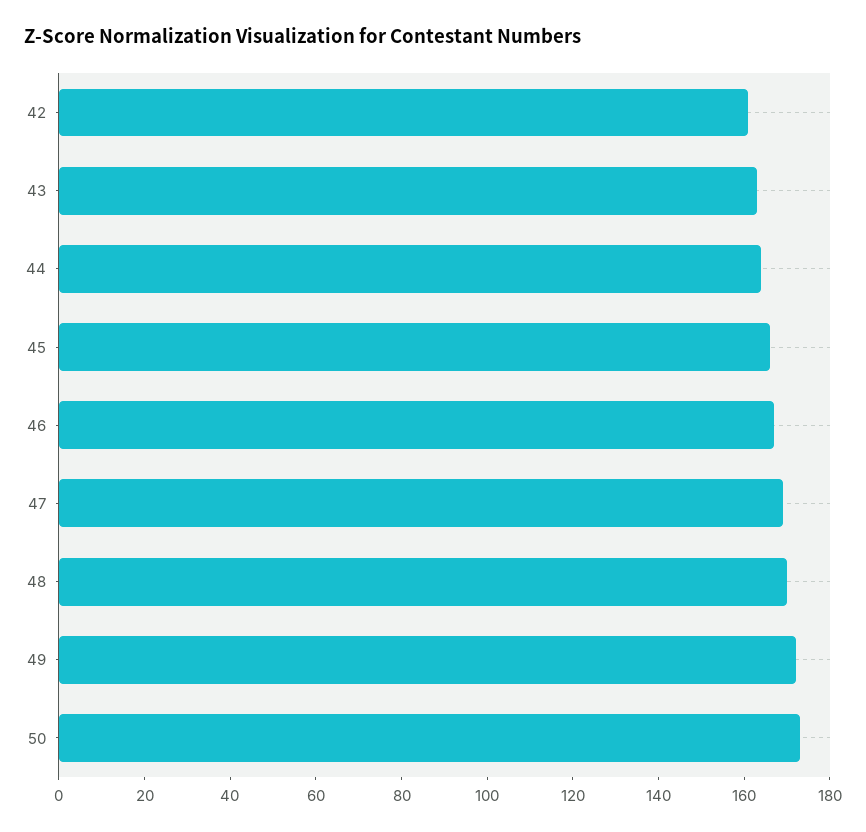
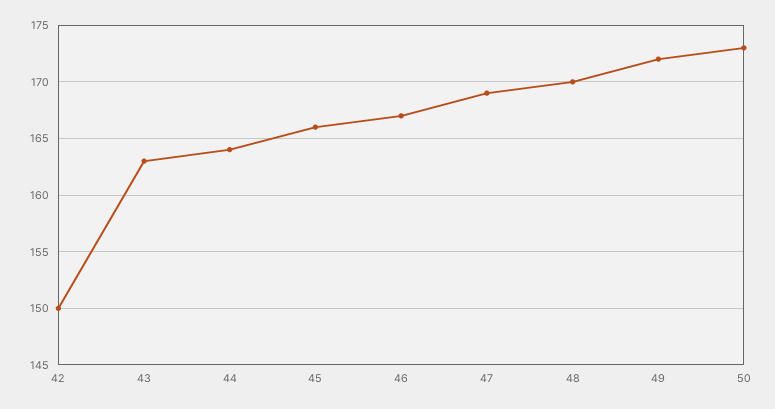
  {
-   "42": 160,
+   "42": 150,
    "43": 163,
    "44": 164,
    "45": 166,
    "46": 167,
    "47": 169,
    "48": 170,
    "49": 172,
    "50": 173
  }

